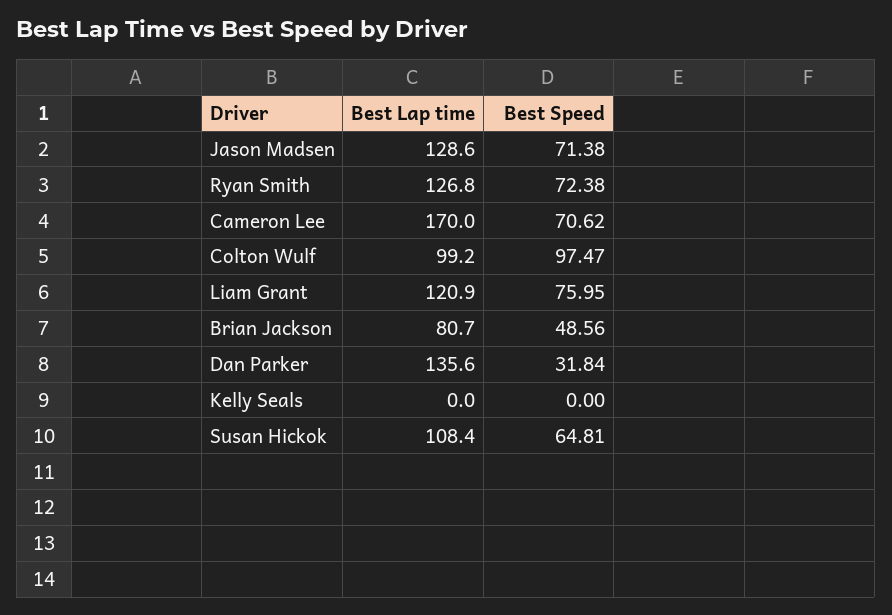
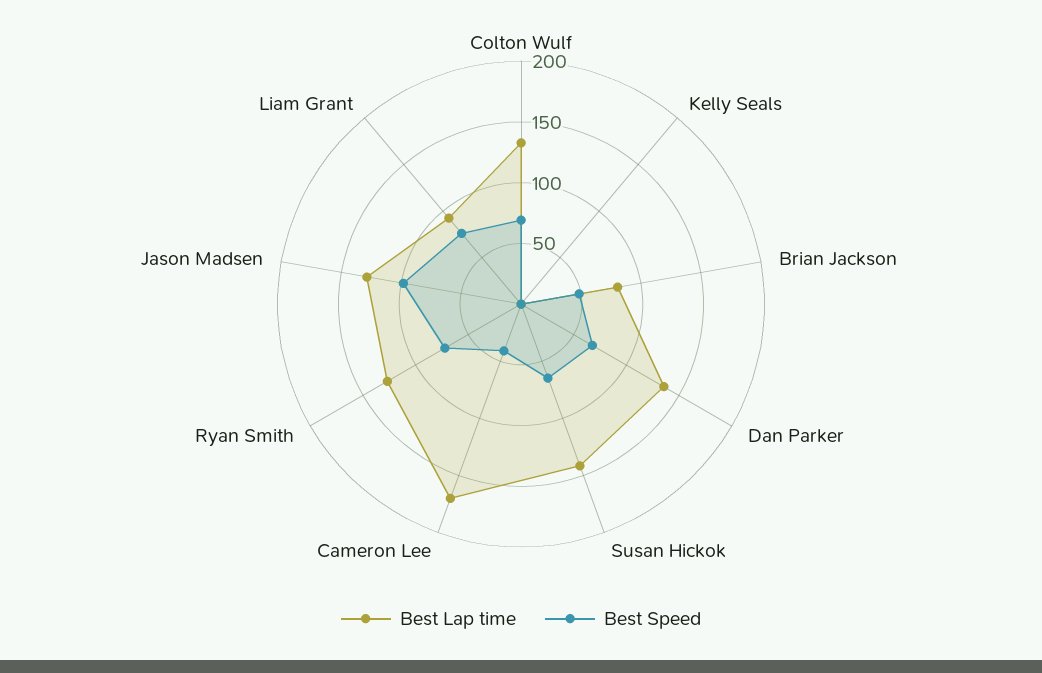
  {
    "Best Lap time": {
      "Jason Madsen": 128.6,
      "Ryan Smith": 126.8,
      "Cameron Lee": 170,
-     "Colton Wulf": 99.2,
+     "Colton Wulf": 130,
-     "Liam Grant": 120.9,
+     "Liam Grant": 90,
      "Brian Jackson": 80.7,
      "Dan Parker": 135.6,
      "Kelly Seals": 0,
-     "Susan Hickok": 108.4
+     "Susan Hickok": 140
    },
    "Best Speed": {
-     "Jason Madsen": 71.38,
+     "Jason Madsen": 100,
      "Ryan Smith": 72.38,
-     "Cameron Lee": 70.62,
+     "Cameron Lee": 40,
-     "Colton Wulf": 97.47,
+     "Colton Wulf": 70,
      "Liam Grant": 75.95,
      "Brian Jackson": 48.56,
-     "Dan Parker": 31.84,
+     "Dan Parker": 70,
      "Kelly Seals": 0,
      "Susan Hickok": 64.81
    }
  }

